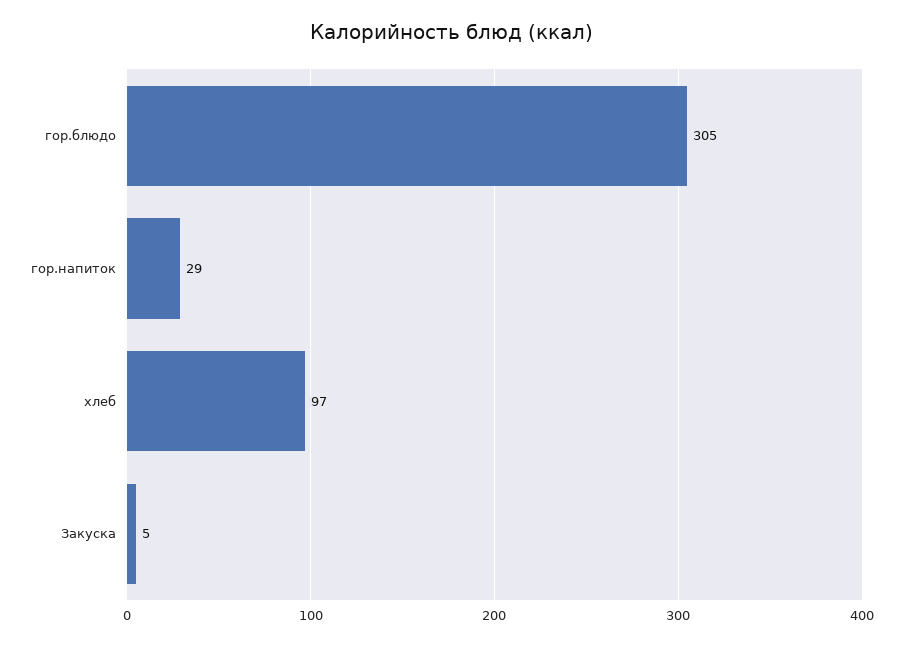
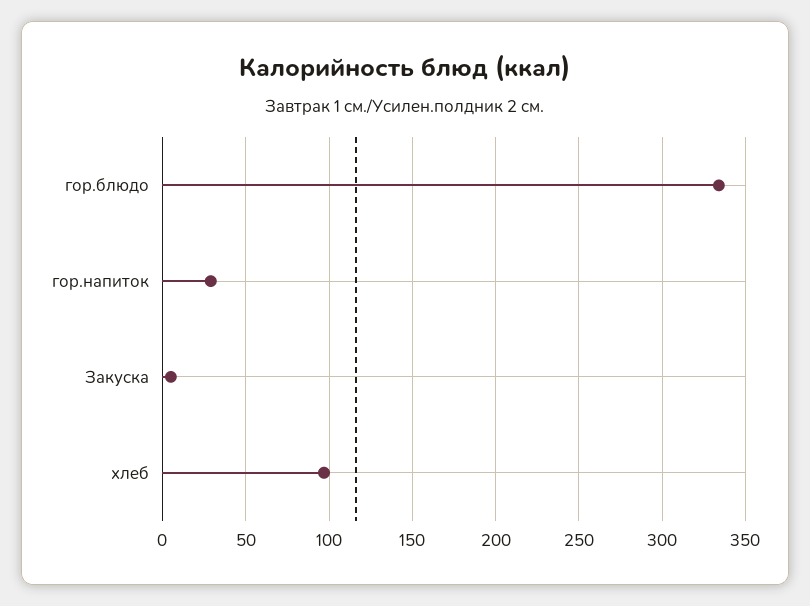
  {
-   "гор.блюдо": 305,
+   "гор.блюдо": 335,
    "гор.напиток": 29,
    "хлеб": 97,
    "Закуска": 5
  }

